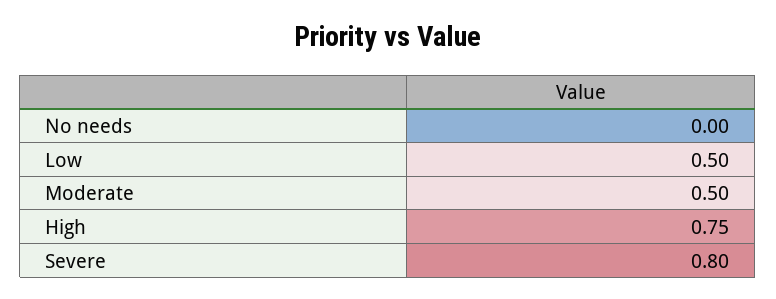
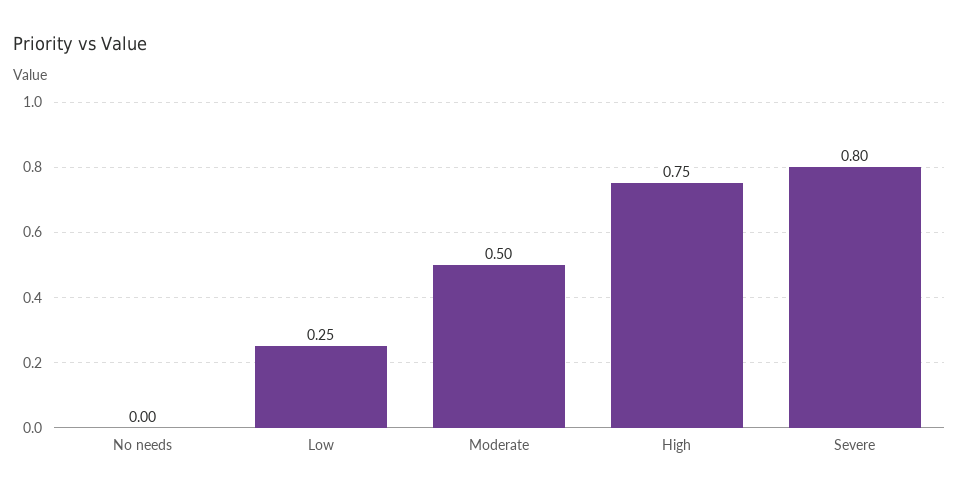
  {
    "No needs": 0,
-   "Low": 0.5,
+   "Low": 0.25,
    "Moderate": 0.5,
    "High": 0.75,
    "Severe": 0.8
  }

